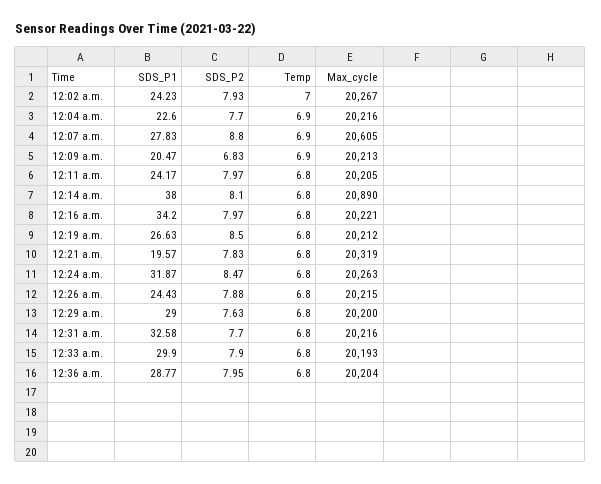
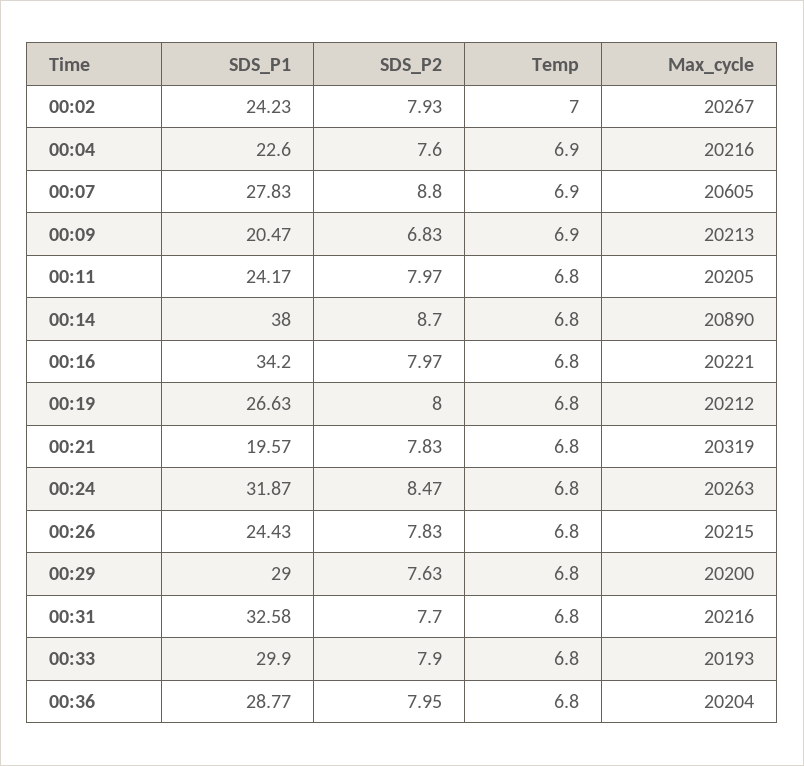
  {
    "SDS_P1": {
      "12:02 a.m.": 24.23,
      "12:04 a.m.": 22.6,
      "12:07 a.m.": 27.83,
      "12:09 a.m.": 20.47,
      "12:11 a.m.": 24.17,
      "12:14 a.m.": 38,
      "12:16 a.m.": 34.2,
      "12:19 a.m.": 26.63,
      "12:21 a.m.": 19.57,
      "12:24 a.m.": 31.87,
      "12:26 a.m.": 24.43,
      "12:29 a.m.": 29,
      "12:31 a.m.": 32.58,
      "12:33 a.m.": 29.9,
      "12:36 a.m.": 28.77
    },
    "SDS_P2": {
      "12:02 a.m.": 7.93,
-     "12:04 a.m.": 7.7,
+     "12:04 a.m.": 7.6,
      "12:07 a.m.": 8.8,
      "12:09 a.m.": 6.83,
      "12:11 a.m.": 7.97,
-     "12:14 a.m.": 8.1,
+     "12:14 a.m.": 8.7,
      "12:16 a.m.": 7.97,
-     "12:19 a.m.": 8.5,
+     "12:19 a.m.": 8,
      "12:21 a.m.": 7.83,
      "12:24 a.m.": 8.47,
-     "12:26 a.m.": 7.88,
+     "12:26 a.m.": 7.83,
      "12:29 a.m.": 7.63,
      "12:31 a.m.": 7.7,
      "12:33 a.m.": 7.9,
      "12:36 a.m.": 7.95
    },
    "Temp": {
      "12:02 a.m.": 7,
      "12:04 a.m.": 6.9,
      "12:07 a.m.": 6.9,
      "12:09 a.m.": 6.9,
      "12:11 a.m.": 6.8,
      "12:14 a.m.": 6.8,
      "12:16 a.m.": 6.8,
      "12:19 a.m.": 6.8,
      "12:21 a.m.": 6.8,
      "12:24 a.m.": 6.8,
      "12:26 a.m.": 6.8,
      "12:29 a.m.": 6.8,
      "12:31 a.m.": 6.8,
      "12:33 a.m.": 6.8,
      "12:36 a.m.": 6.8
    },
    "Max_cycle": {
      "12:02 a.m.": 20267,
      "12:04 a.m.": 20216,
      "12:07 a.m.": 20605,
      "12:09 a.m.": 20213,
      "12:11 a.m.": 20205,
      "12:14 a.m.": 20890,
      "12:16 a.m.": 20221,
      "12:19 a.m.": 20212,
      "12:21 a.m.": 20319,
      "12:24 a.m.": 20263,
      "12:26 a.m.": 20215,
      "12:29 a.m.": 20200,
      "12:31 a.m.": 20216,
      "12:33 a.m.": 20193,
      "12:36 a.m.": 20204
    }
  }

